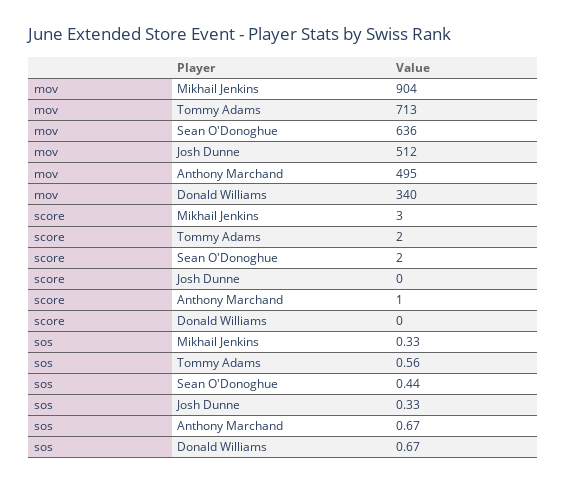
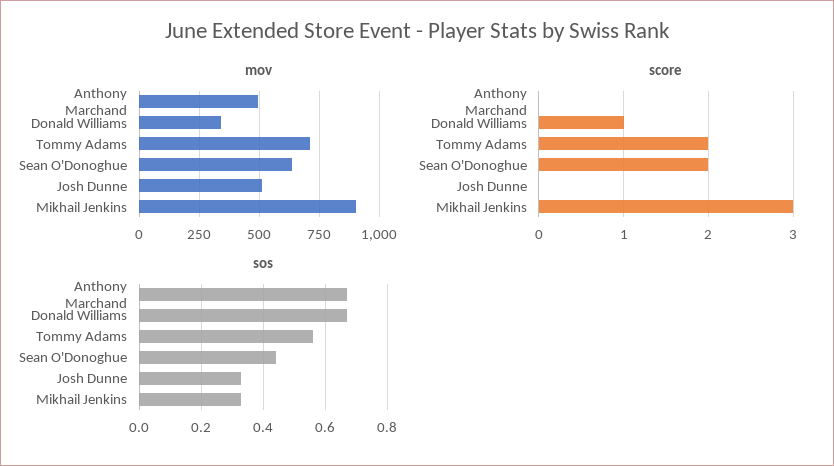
  {
    "mov": {
      "Mikhail Jenkins": 904,
      "Tommy Adams": 713,
      "Sean O'Donoghue": 636,
      "Josh Dunne": 512,
      "Anthony Marchand": 495,
      "Donald Williams": 340
    },
    "score": {
      "Mikhail Jenkins": 3,
      "Tommy Adams": 2,
      "Sean O'Donoghue": 2,
      "Josh Dunne": 0,
-     "Anthony Marchand": 1,
+     "Anthony Marchand": 0,
-     "Donald Williams": 0
+     "Donald Williams": 1
    },
    "sos": {
      "Mikhail Jenkins": 0.33,
      "Tommy Adams": 0.56,
      "Sean O'Donoghue": 0.44,
      "Josh Dunne": 0.33,
      "Anthony Marchand": 0.67,
      "Donald Williams": 0.67
    }
  }

